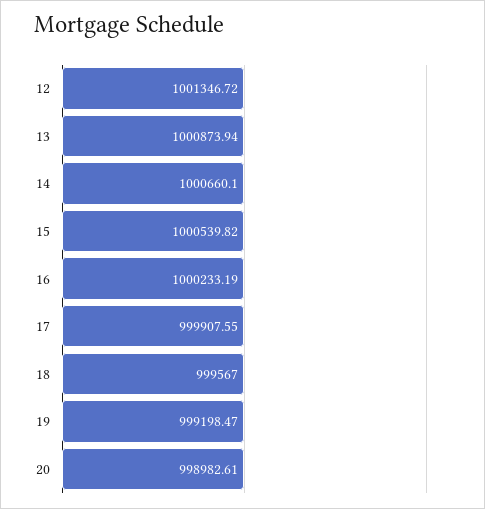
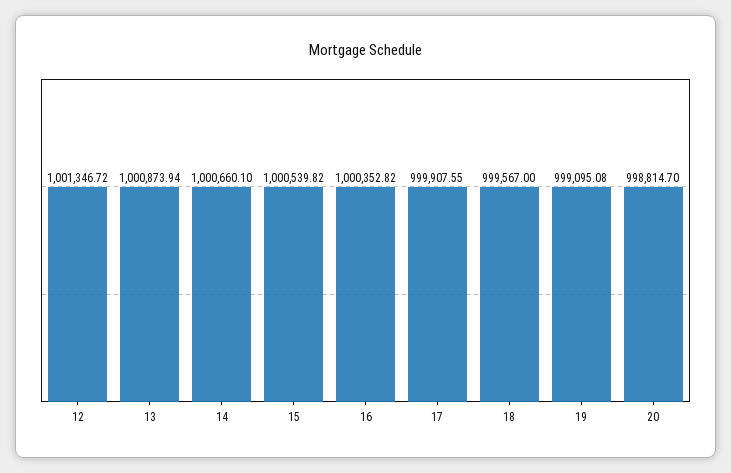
  {
    "12": 1001346.72,
    "13": 1000873.94,
    "14": 1000660.1,
    "15": 1000539.82,
-   "16": 1000233.19,
+   "16": 1000352.82,
    "17": 999907.55,
    "18": 999567,
-   "19": 999198.47,
+   "19": 999095.08,
-   "20": 998982.61
+   "20": 998814.7
  }

